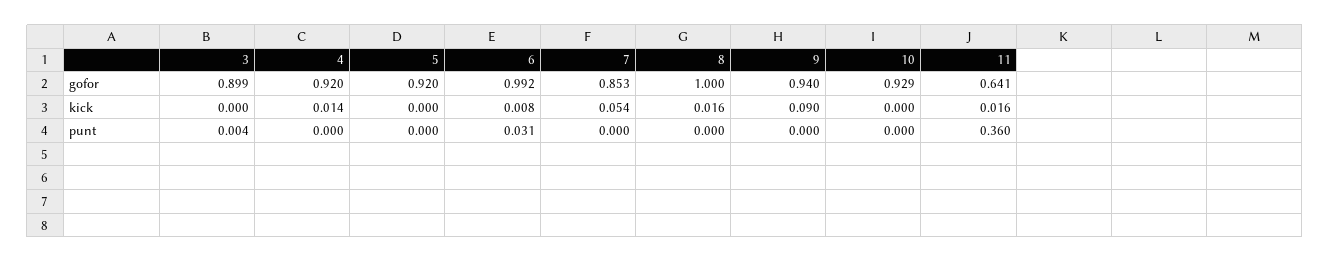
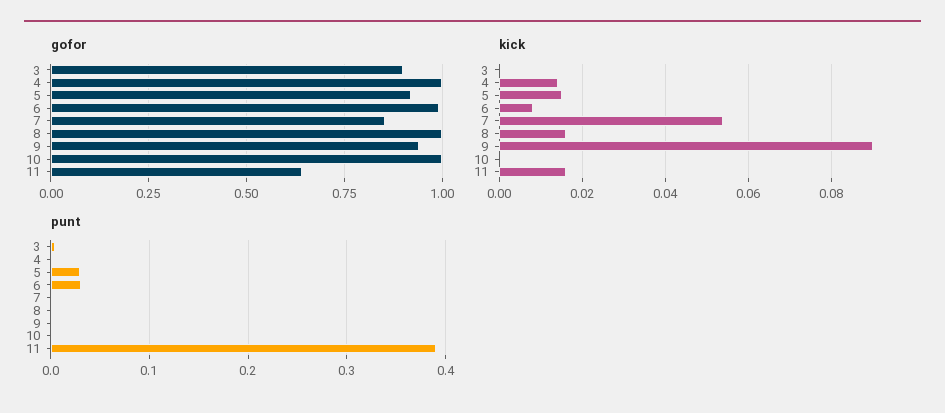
  {
    "gofor": {
      "3": 0.899,
-     "4": 0.92,
+     "4": 1,
      "5": 0.92,
      "6": 0.992,
      "7": 0.853,
      "8": 1,
      "9": 0.94,
-     "10": 0.929,
+     "10": 1,
      "11": 0.641
    },
    "kick": {
      "3": 0,
      "4": 0.014,
-     "5": 0,
+     "5": 0.015,
      "6": 0.008,
      "7": 0.054,
      "8": 0.016,
      "9": 0.09,
      "10": 0,
      "11": 0.016
    },
    "punt": {
      "3": 0.004,
      "4": 0,
-     "5": 0,
+     "5": 0.03,
      "6": 0.031,
      "7": 0,
      "8": 0,
      "9": 0,
      "10": 0,
-     "11": 0.36
+     "11": 0.39
    }
  }

